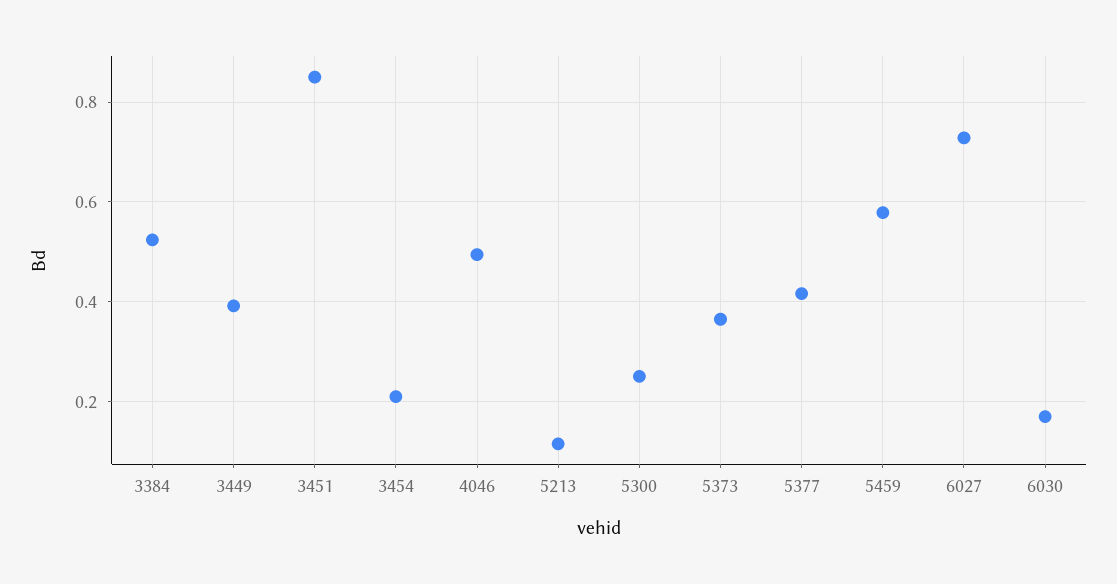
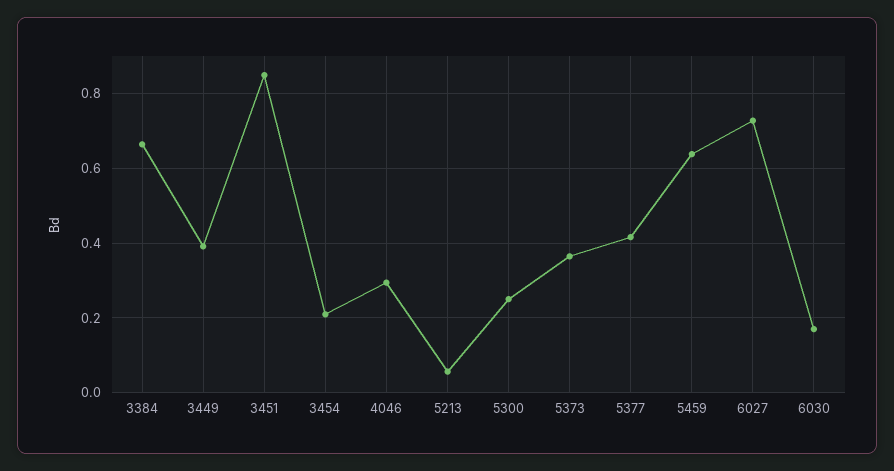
  {
-   "3384": 0.52,
+   "3384": 0.66,
    "3449": 0.4,
    "3451": 0.86,
    "3454": 0.2,
-   "4046": 0.5,
+   "4046": 0.3,
-   "5213": 0.12,
+   "5213": 0.06,
    "5300": 0.26,
    "5373": 0.36,
    "5377": 0.42,
-   "5459": 0.58,
+   "5459": 0.64,
    "6027": 0.72,
    "6030": 0.16
  }

